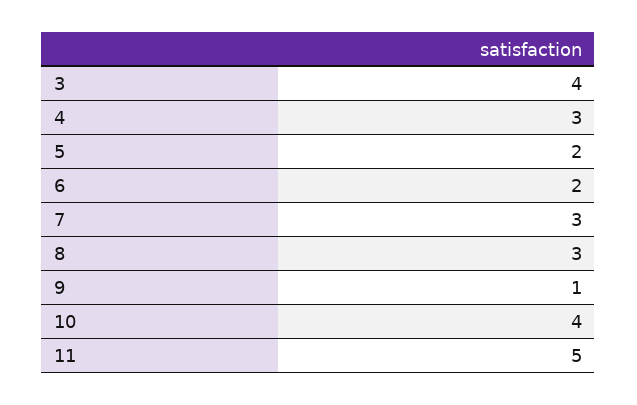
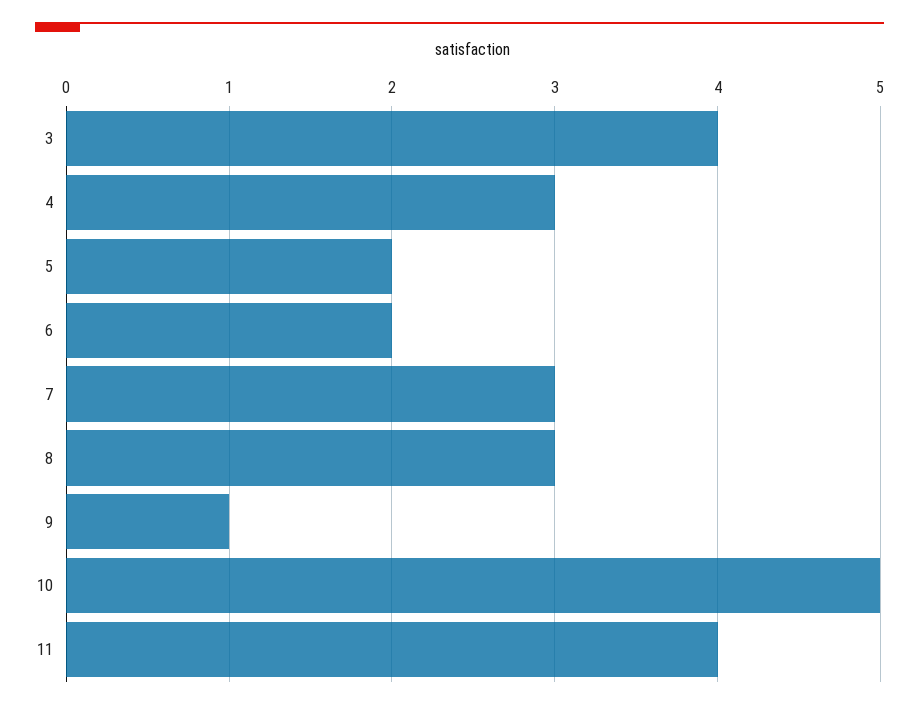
  {
    "3": 4,
    "4": 3,
    "5": 2,
    "6": 2,
    "7": 3,
    "8": 3,
    "9": 1,
-   "10": 4,
+   "10": 5,
-   "11": 5
+   "11": 4
  }

